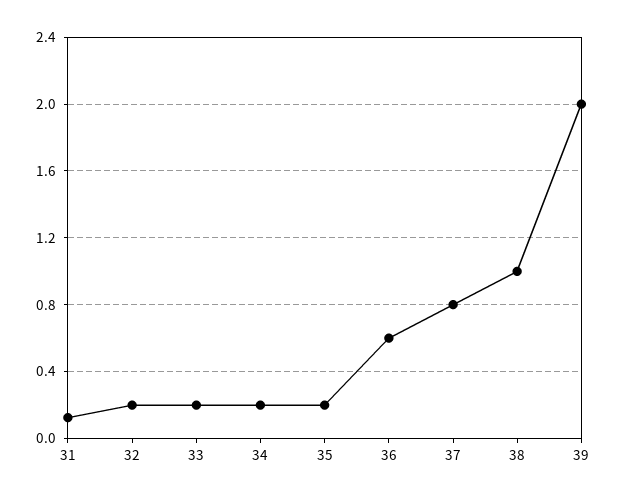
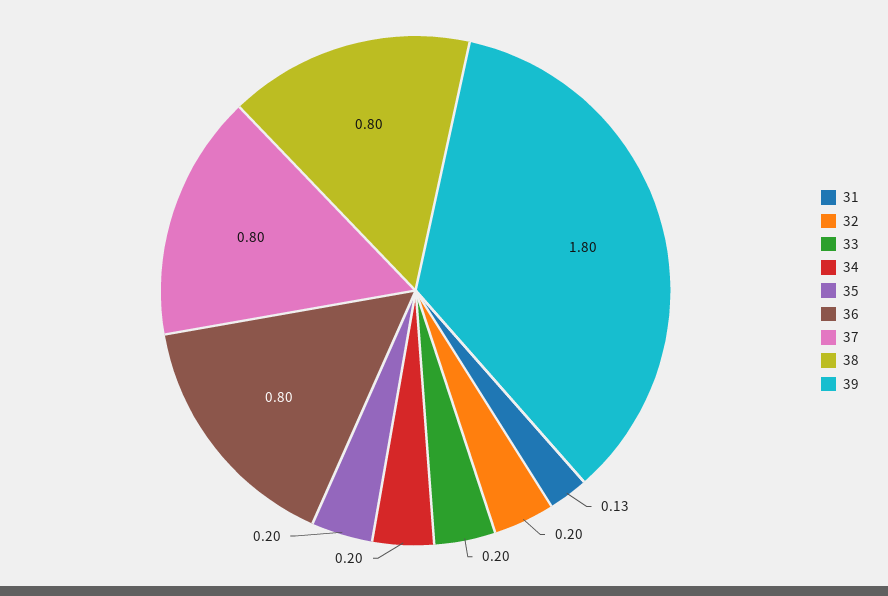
  {
    "31": 0.13,
    "32": 0.2,
    "33": 0.2,
    "34": 0.2,
    "35": 0.2,
-   "36": 0.6,
+   "36": 0.8,
    "37": 0.8,
-   "38": 1,
+   "38": 0.8,
-   "39": 2
+   "39": 1.8
  }

